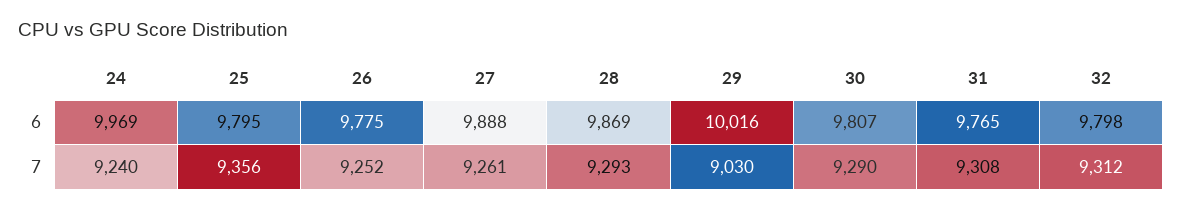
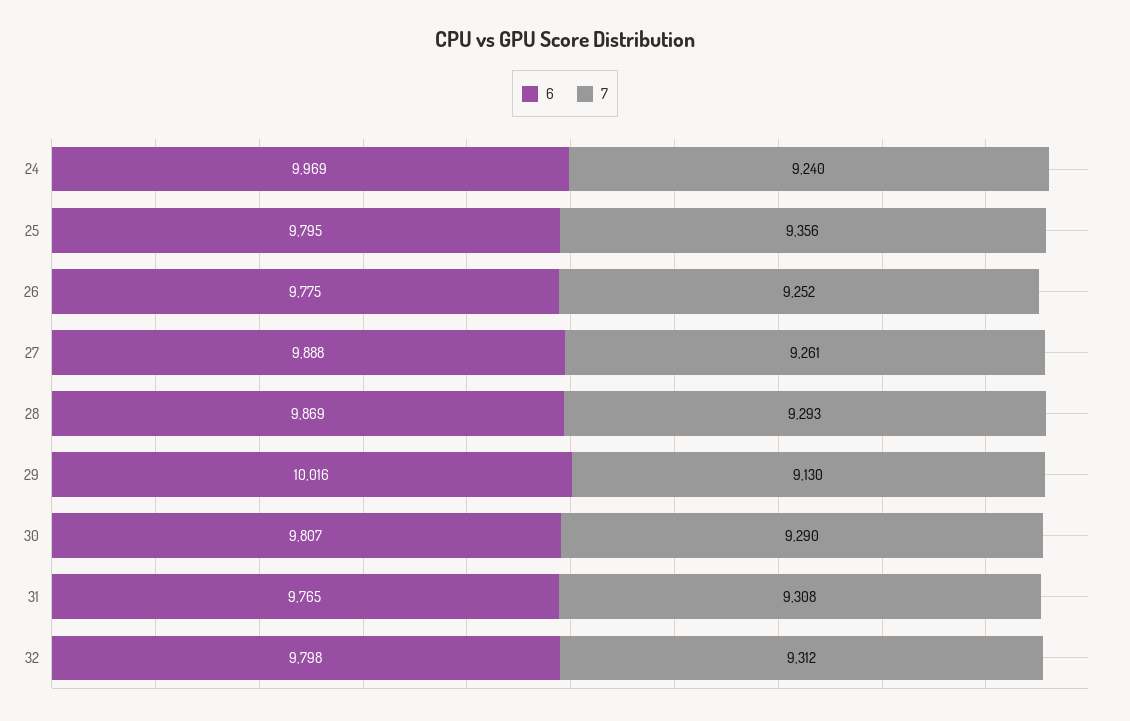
  {
    "6": {
      "24": 9969,
      "25": 9795,
      "26": 9775,
      "27": 9888,
      "28": 9869,
      "29": 10016,
      "30": 9807,
      "31": 9765,
      "32": 9798
    },
    "7": {
      "24": 9240,
      "25": 9356,
      "26": 9252,
      "27": 9261,
      "28": 9293,
-     "29": 9030,
+     "29": 9130,
      "30": 9290,
      "31": 9308,
      "32": 9312
    }
  }

